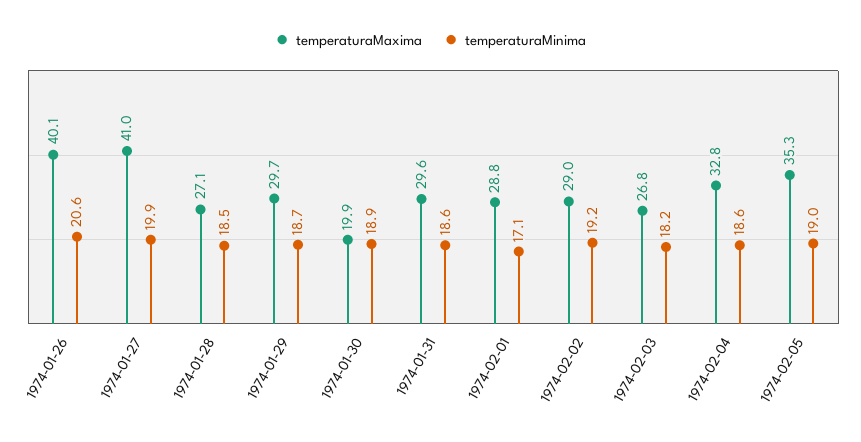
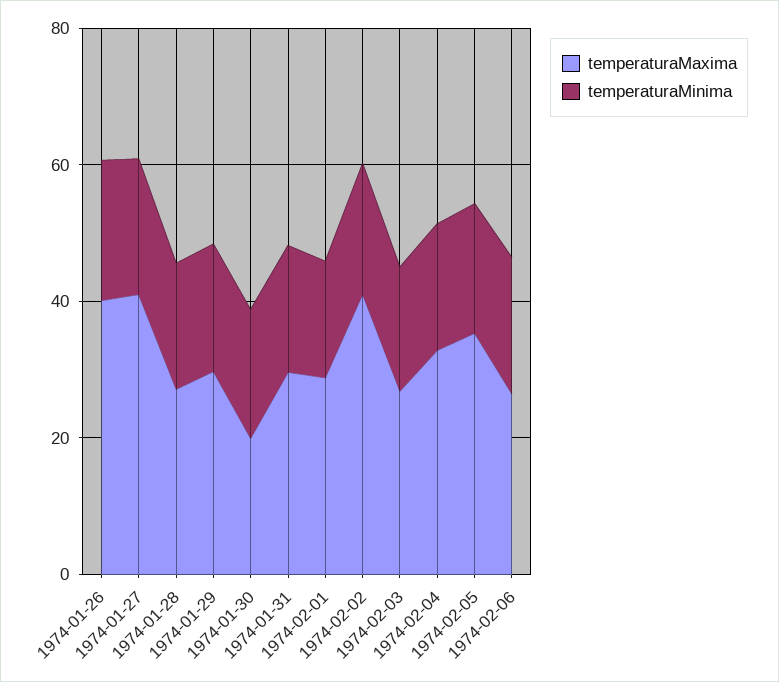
  {
    "temperaturaMaxima": {
      "1974-01-26": 40.1,
      "1974-01-27": 41,
      "1974-01-28": 27.1,
      "1974-01-29": 29.7,
      "1974-01-30": 19.9,
      "1974-01-31": 29.6,
      "1974-02-01": 28.8,
-     "1974-02-02": 29,
+     "1974-02-02": 40,
      "1974-02-03": 26.8,
      "1974-02-04": 32.8,
-     "1974-02-05": 35.3
+     "1974-02-05": 35.3,
+     "1974-02-06": 25
    },
    "temperaturaMinima": {
      "1974-01-26": 20.6,
      "1974-01-27": 19.9,
      "1974-01-28": 18.5,
      "1974-01-29": 18.7,
      "1974-01-30": 18.9,
      "1974-01-31": 18.6,
      "1974-02-01": 17.1,
      "1974-02-02": 19.2,
      "1974-02-03": 18.2,
      "1974-02-04": 18.6,
-     "1974-02-05": 19
+     "1974-02-05": 19,
+     "1974-02-06": 20
    }
  }

